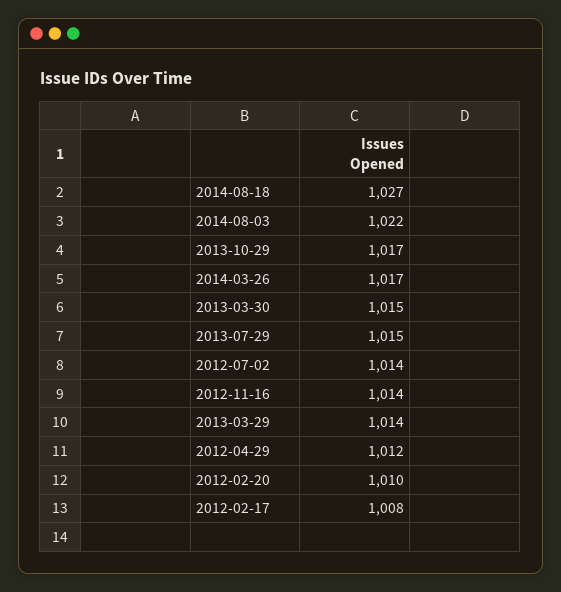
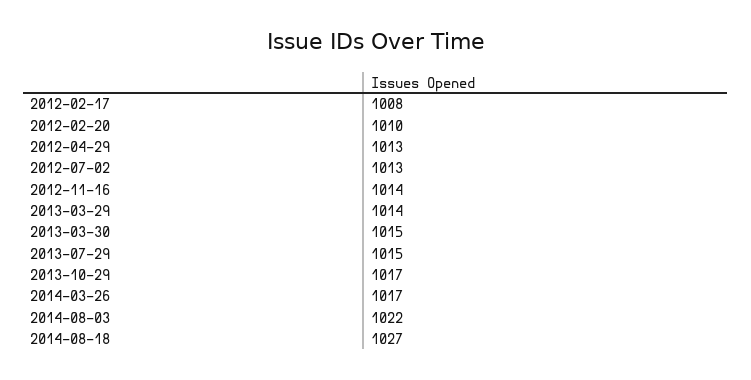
  {
    "2014-08-18": 1027,
    "2014-08-03": 1022,
    "2013-10-29": 1017,
    "2014-03-26": 1017,
    "2013-03-30": 1015,
    "2013-07-29": 1015,
-   "2012-07-02": 1014,
+   "2012-07-02": 1013,
    "2012-11-16": 1014,
    "2013-03-29": 1014,
-   "2012-04-29": 1012,
+   "2012-04-29": 1013,
    "2012-02-20": 1010,
    "2012-02-17": 1008
  }

